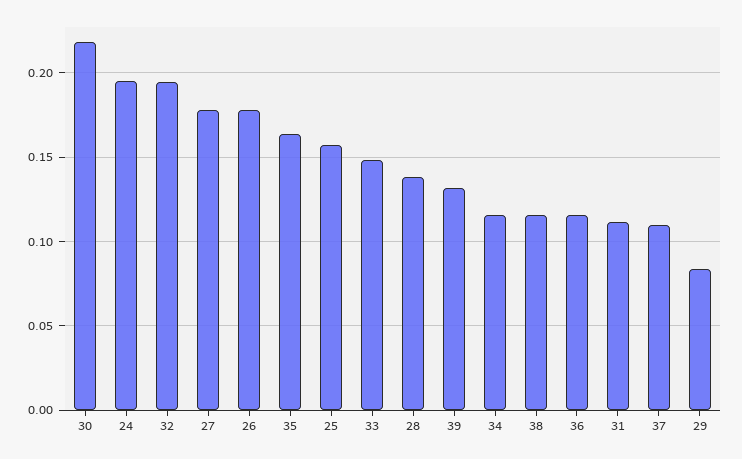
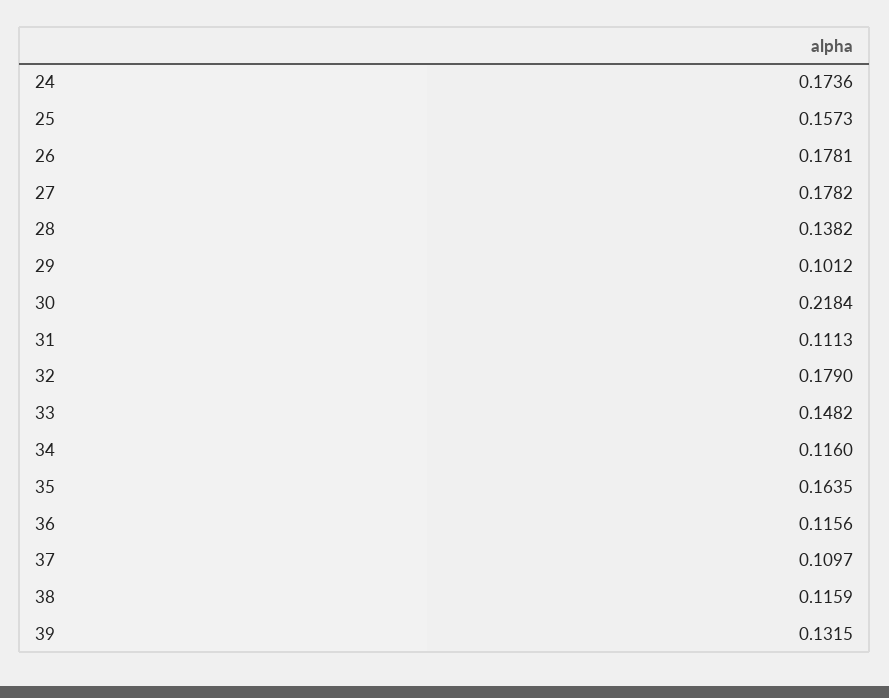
  {
    "30": 0.2184,
-   "24": 0.195,
+   "24": 0.1736,
-   "32": 0.195,
+   "32": 0.179,
    "27": 0.1782,
    "26": 0.1781,
    "35": 0.1635,
    "25": 0.1573,
    "33": 0.1482,
    "28": 0.1382,
    "39": 0.1315,
    "34": 0.116,
    "38": 0.1159,
    "36": 0.1156,
    "31": 0.1113,
    "37": 0.1097,
-   "29": 0.085
+   "29": 0.1012
  }

